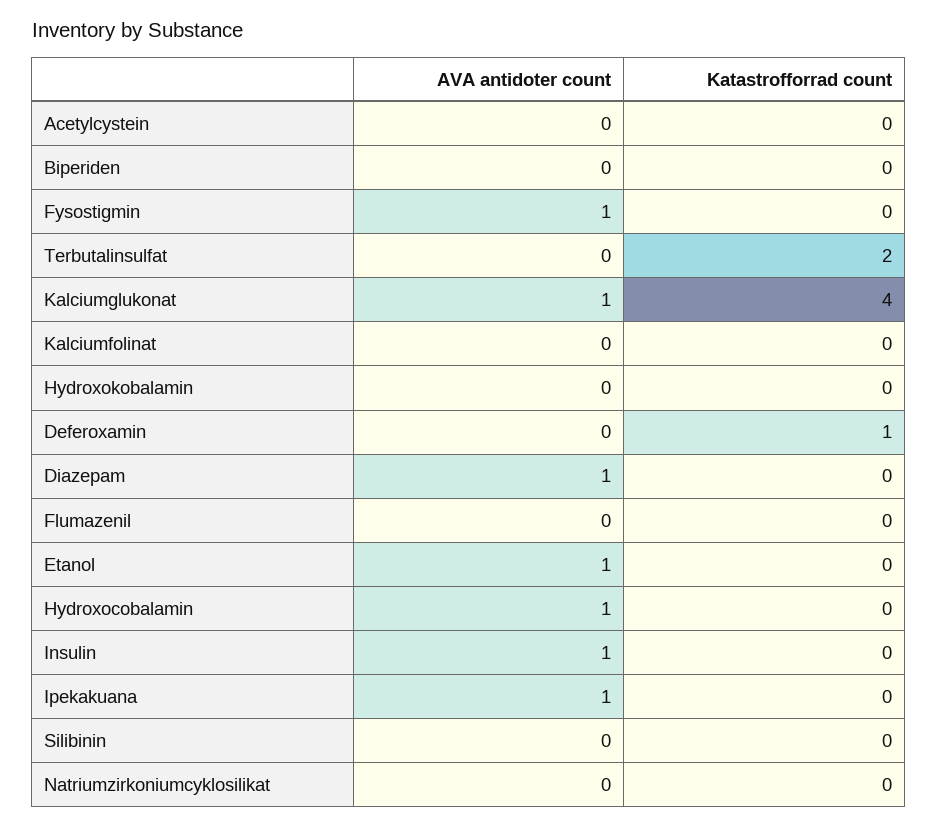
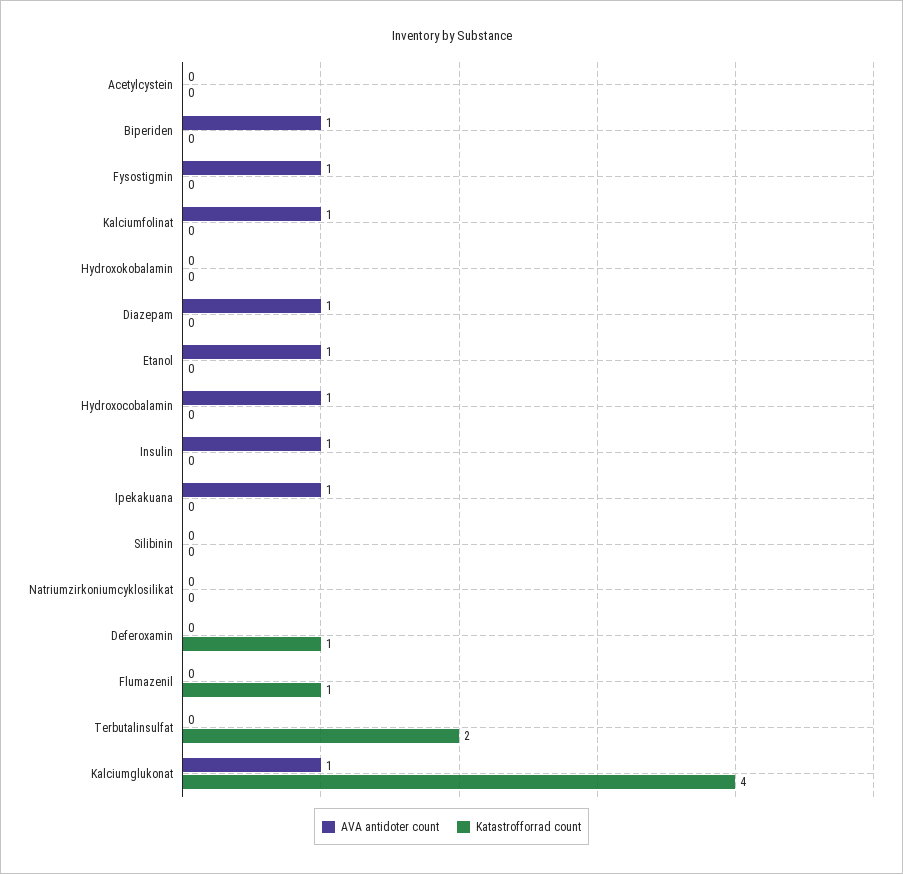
  {
    "AVA antidoter count": {
      "Acetylcystein": 0,
-     "Biperiden": 0,
+     "Biperiden": 1,
      "Fysostigmin": 1,
      "Terbutalinsulfat": 0,
      "Kalciumglukonat": 1,
-     "Kalciumfolinat": 0,
+     "Kalciumfolinat": 1,
      "Hydroxokobalamin": 0,
      "Deferoxamin": 0,
      "Diazepam": 1,
      "Flumazenil": 0,
      "Etanol": 1,
      "Hydroxocobalamin": 1,
      "Insulin": 1,
      "Ipekakuana": 1,
      "Silibinin": 0,
      "Natriumzirkoniumcyklosilikat": 0
    },
    "Katastrofforrad count": {
      "Acetylcystein": 0,
      "Biperiden": 0,
      "Fysostigmin": 0,
      "Terbutalinsulfat": 2,
      "Kalciumglukonat": 4,
      "Kalciumfolinat": 0,
      "Hydroxokobalamin": 0,
      "Deferoxamin": 1,
      "Diazepam": 0,
-     "Flumazenil": 0,
+     "Flumazenil": 1,
      "Etanol": 0,
      "Hydroxocobalamin": 0,
      "Insulin": 0,
      "Ipekakuana": 0,
      "Silibinin": 0,
      "Natriumzirkoniumcyklosilikat": 0
    }
  }

